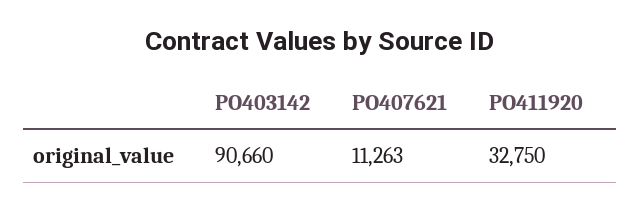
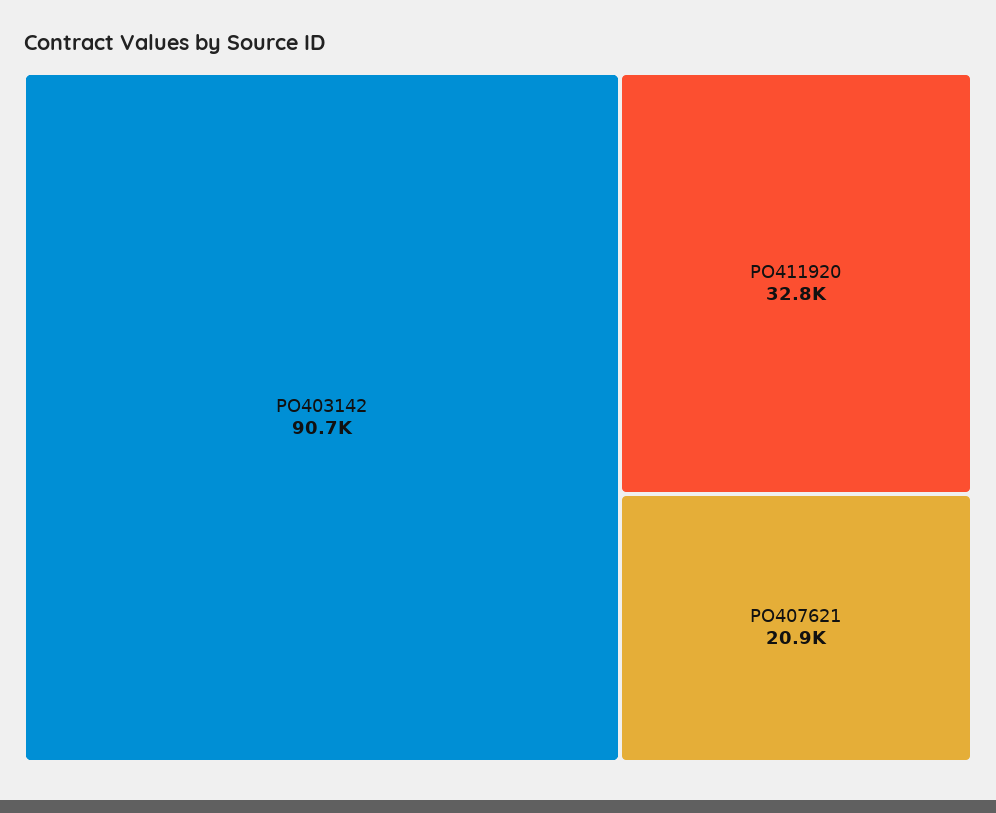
  {
    "PO403142": 90660,
-   "PO407621": 11263,
+   "PO407621": 20900,
    "PO411920": 32750
  }

